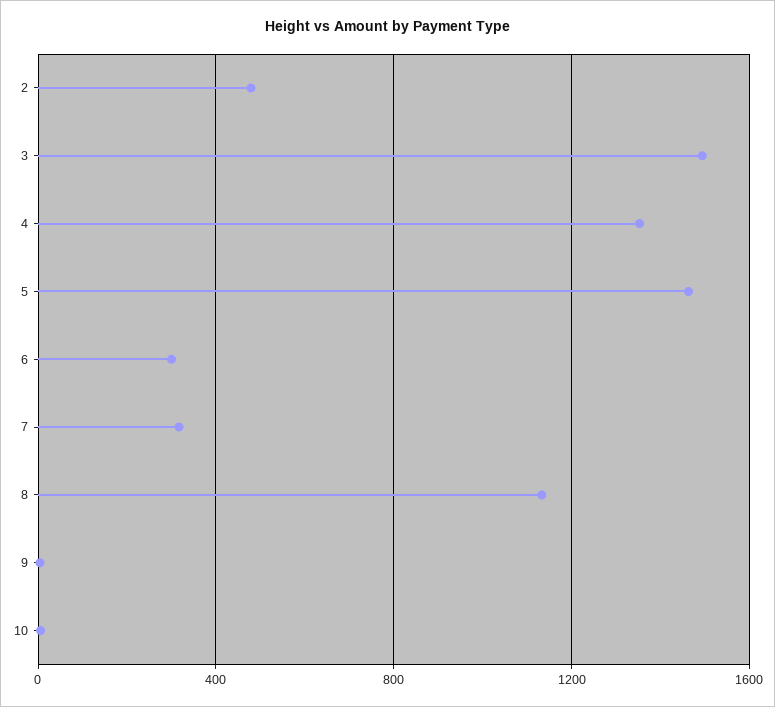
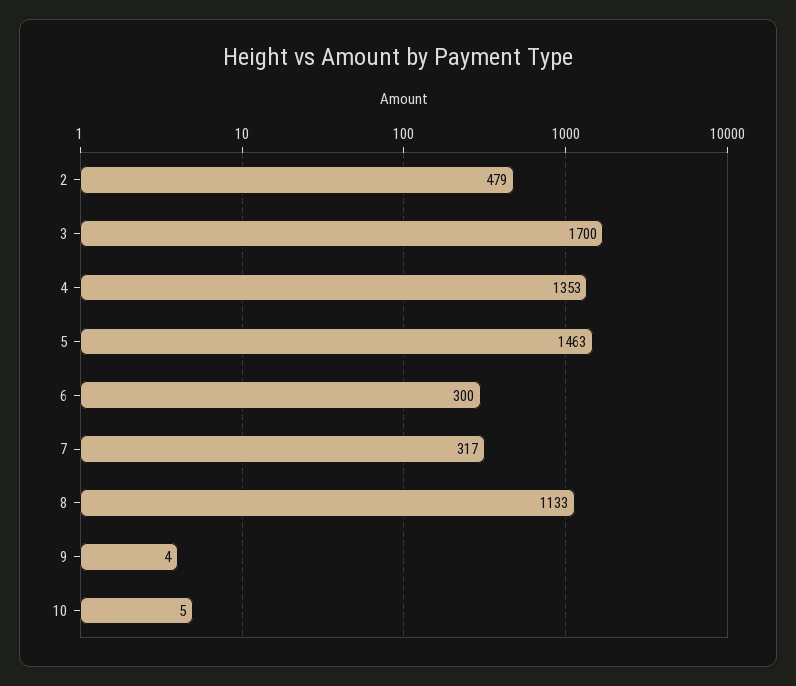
  {
    "2": 479,
-   "3": 1500,
+   "3": 1700,
    "4": 1353,
    "5": 1463,
    "6": 300,
    "7": 317,
    "8": 1133,
    "9": 4,
    "10": 5
  }

